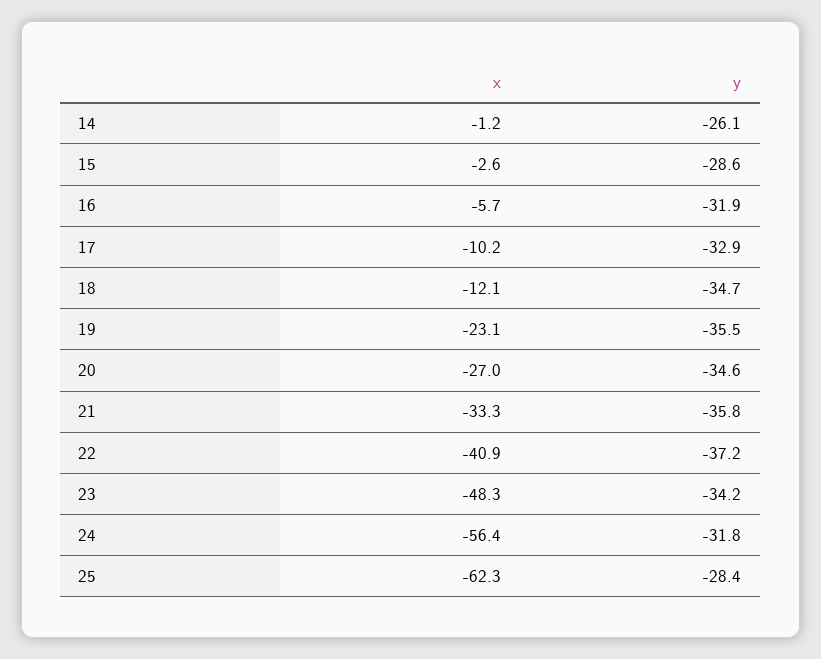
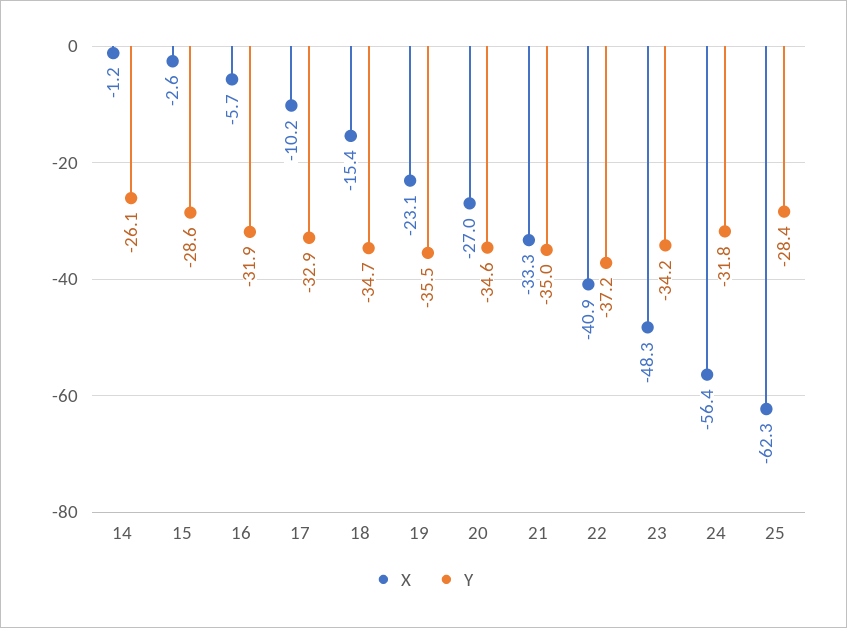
  {
    "x": {
      "14": -1.2,
      "15": -2.6,
      "16": -5.7,
      "17": -10.2,
-     "18": -12.1,
+     "18": -15.4,
      "19": -23.1,
      "20": -27,
      "21": -33.3,
      "22": -40.9,
      "23": -48.3,
      "24": -56.4,
      "25": -62.3
    },
    "y": {
      "14": -26.1,
      "15": -28.6,
      "16": -31.9,
      "17": -32.9,
      "18": -34.7,
      "19": -35.5,
      "20": -34.6,
-     "21": -35.8,
+     "21": -35,
      "22": -37.2,
      "23": -34.2,
      "24": -31.8,
      "25": -28.4
    }
  }

